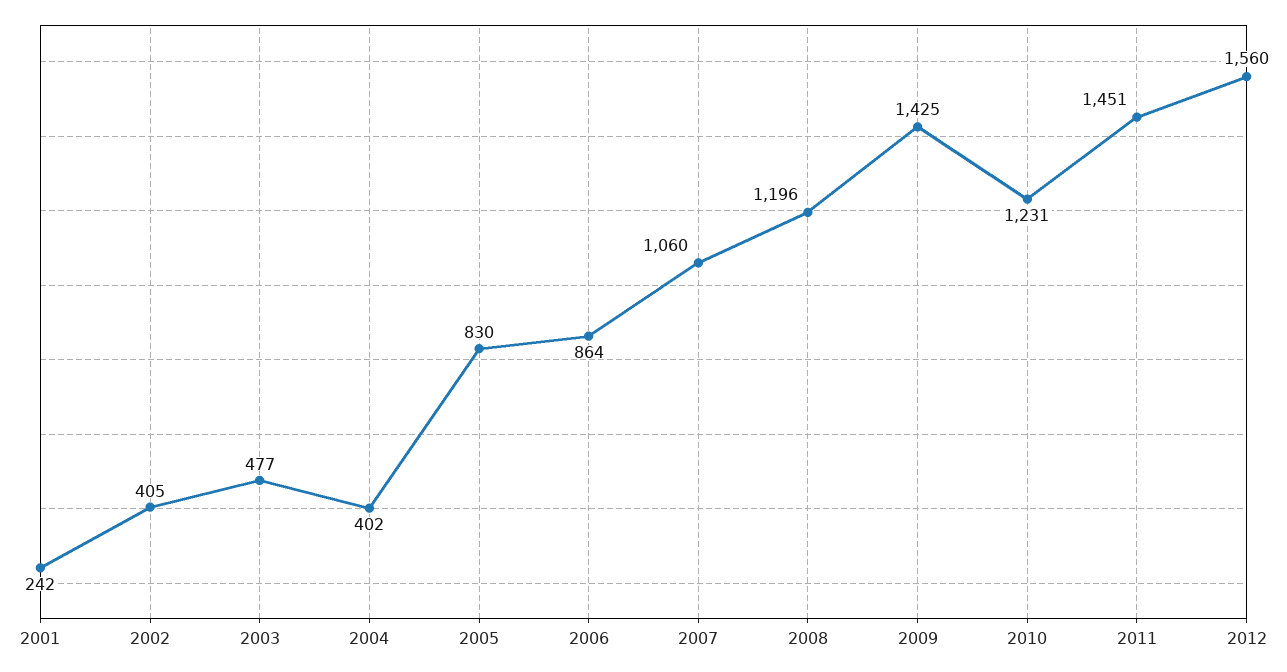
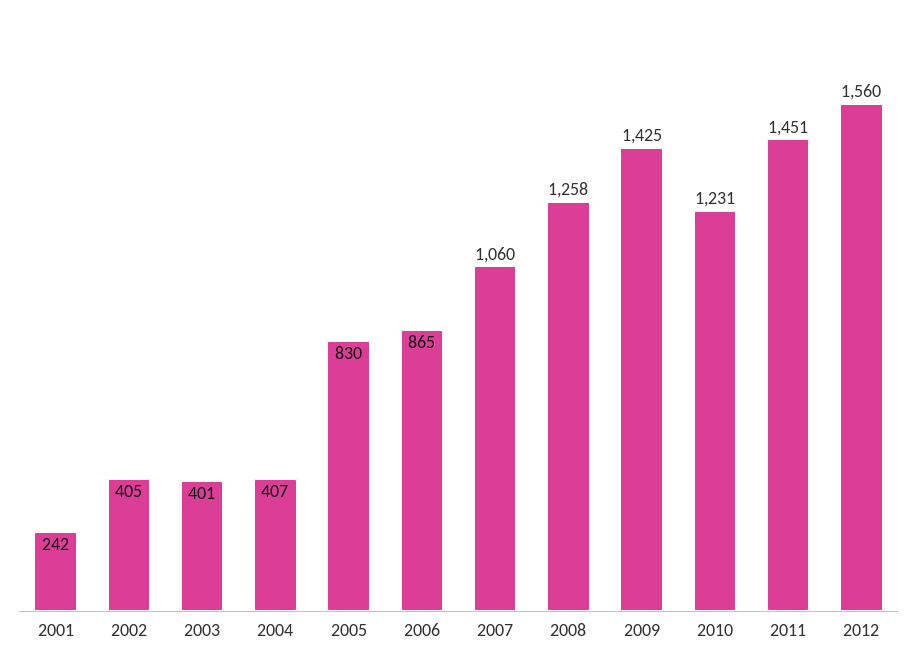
  {
    "2001": 242,
    "2002": 405,
-   "2003": 477,
+   "2003": 401,
-   "2004": 402,
+   "2004": 407,
    "2005": 830,
-   "2006": 864,
+   "2006": 865,
    "2007": 1060,
-   "2008": 1196,
+   "2008": 1258,
    "2009": 1425,
    "2010": 1231,
    "2011": 1451,
    "2012": 1560
  }

